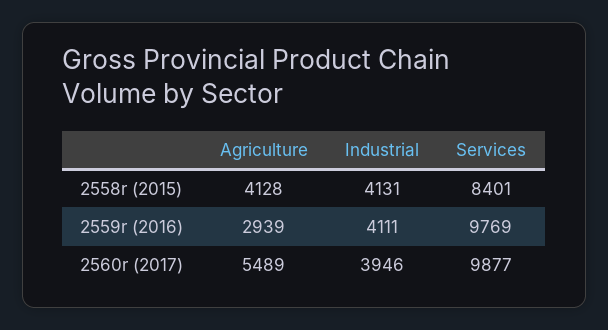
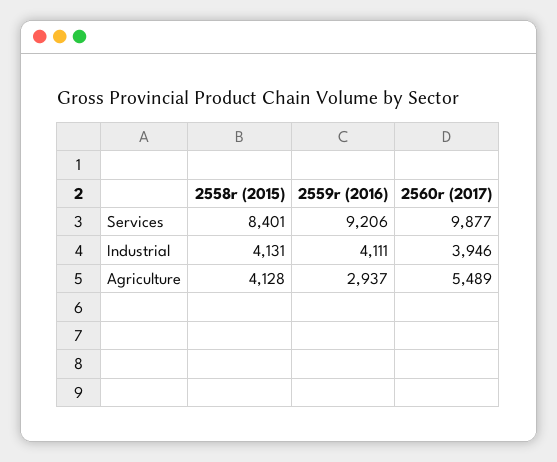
  {
    "Agriculture": {
      "2558r (2015)": 4128,
-     "2559r (2016)": 2939,
+     "2559r (2016)": 2937,
      "2560r (2017)": 5489
    },
    "Industrial": {
      "2558r (2015)": 4131,
      "2559r (2016)": 4111,
      "2560r (2017)": 3946
    },
    "Services": {
      "2558r (2015)": 8401,
-     "2559r (2016)": 9769,
+     "2559r (2016)": 9206,
      "2560r (2017)": 9877
    }
  }

